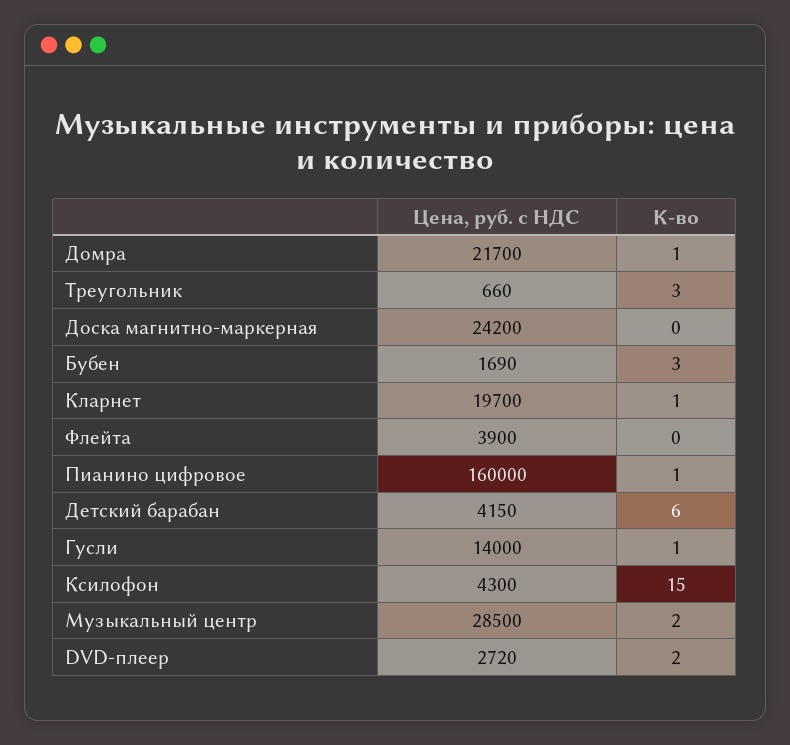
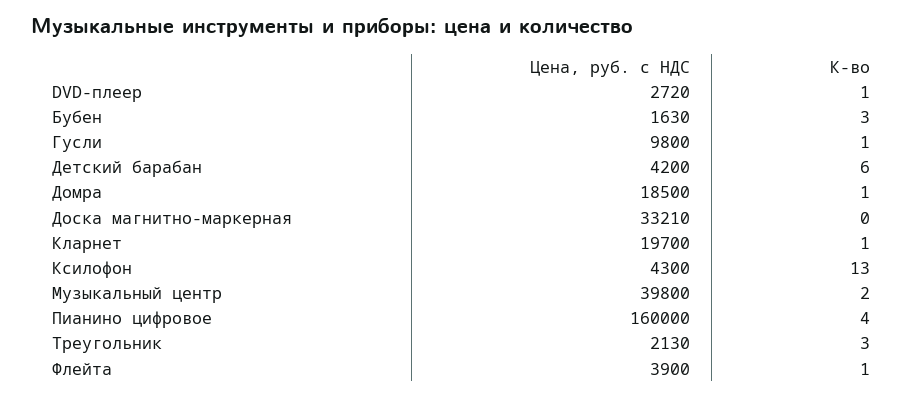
  {
    "Цена, руб. с НДС": {
-     "Домра": 21700,
+     "Домра": 18500,
-     "Треугольник": 660,
+     "Треугольник": 2130,
-     "Доска магнитно-маркерная": 24200,
+     "Доска магнитно-маркерная": 33210,
-     "Бубен": 1690,
+     "Бубен": 1630,
      "Кларнет": 19700,
      "Флейта": 3900,
      "Пианино цифровое": 160000,
-     "Детский барабан": 4150,
+     "Детский барабан": 4200,
-     "Гусли": 14000,
+     "Гусли": 9800,
      "Ксилофон": 4300,
-     "Музыкальный центр": 28500,
+     "Музыкальный центр": 39800,
      "DVD-плеер": 2720
    },
    "К-во": {
      "Домра": 1,
      "Треугольник": 3,
      "Доска магнитно-маркерная": 0,
      "Бубен": 3,
      "Кларнет": 1,
-     "Флейта": 0,
+     "Флейта": 1,
-     "Пианино цифровое": 1,
+     "Пианино цифровое": 4,
      "Детский барабан": 6,
      "Гусли": 1,
-     "Ксилофон": 15,
+     "Ксилофон": 13,
      "Музыкальный центр": 2,
-     "DVD-плеер": 2
+     "DVD-плеер": 1
    }
  }

